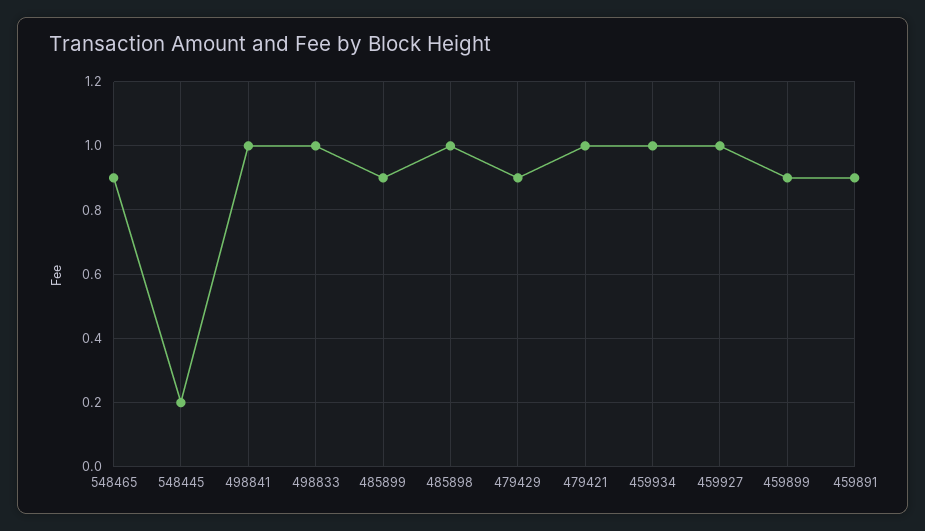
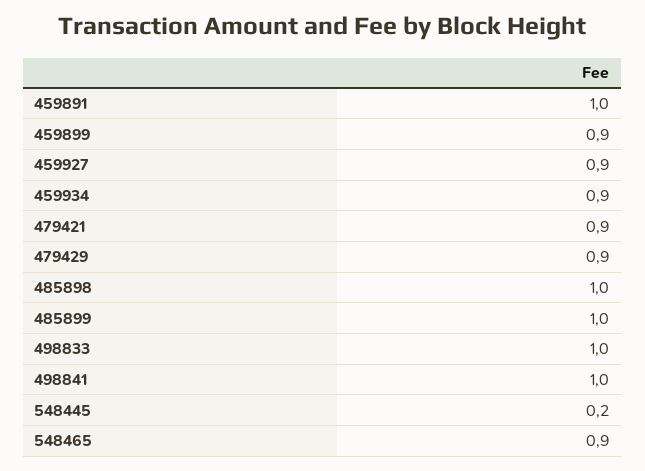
  {
    "548465": 0.9,
    "548445": 0.2,
    "498841": 1,
    "498833": 1,
-   "485899": 0.9,
+   "485899": 1,
    "485898": 1,
    "479429": 0.9,
-   "479421": 1,
+   "479421": 0.9,
-   "459934": 1,
+   "459934": 0.9,
-   "459927": 1,
+   "459927": 0.9,
    "459899": 0.9,
-   "459891": 0.9
+   "459891": 1
  }

